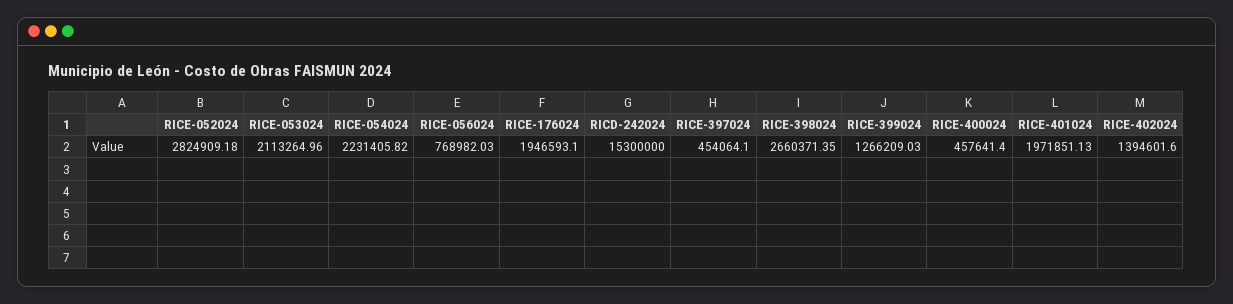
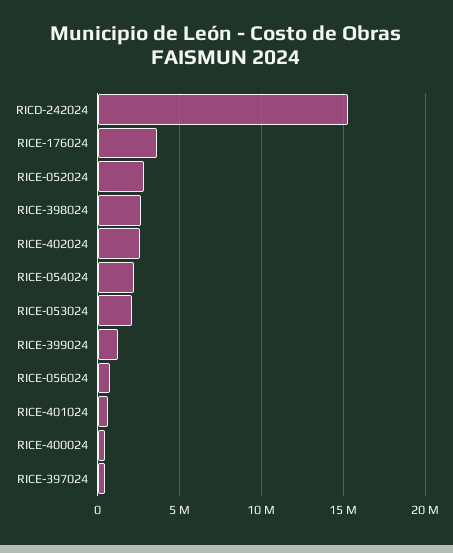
  {
    "RICE-052024": 2824909.18,
    "RICE-053024": 2113264.96,
    "RICE-054024": 2231405.82,
    "RICE-056024": 768982.03,
-   "RICE-176024": 1946593.1,
+   "RICE-176024": 3500000,
    "RICD-242024": 15300000,
    "RICE-397024": 454064.1,
    "RICE-398024": 2660371.35,
    "RICE-399024": 1266209.03,
    "RICE-400024": 457641.4,
-   "RICE-401024": 1971851.13,
+   "RICE-401024": 500000,
-   "RICE-402024": 1394601.6
+   "RICE-402024": 2500000
  }

